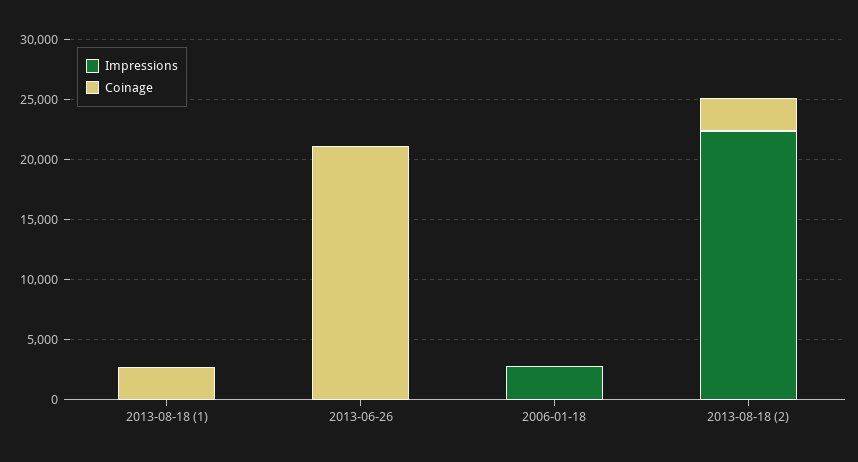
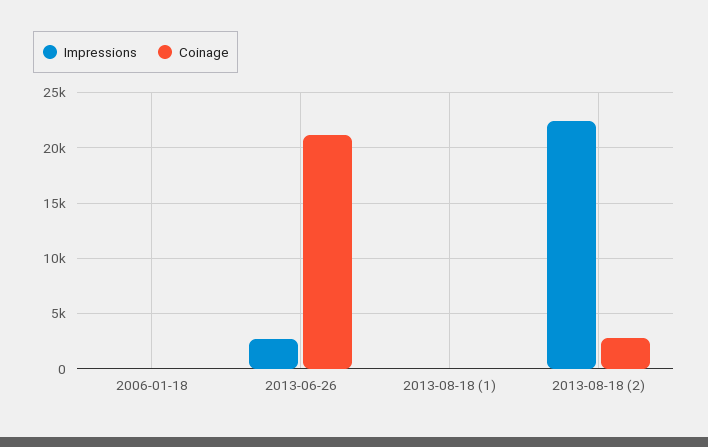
  {
    "Impressions": {
      "2013-08-18 (1)": 0,
-     "2013-06-26": 0,
+     "2013-06-26": 3000,
-     "2006-01-18": 3000,
+     "2006-01-18": 0,
      "2013-08-18 (2)": 22000
    },
    "Coinage": {
-     "2013-08-18 (1)": 3000,
+     "2013-08-18 (1)": 0,
      "2013-06-26": 21000,
      "2006-01-18": 0,
      "2013-08-18 (2)": 3000
    }
  }

